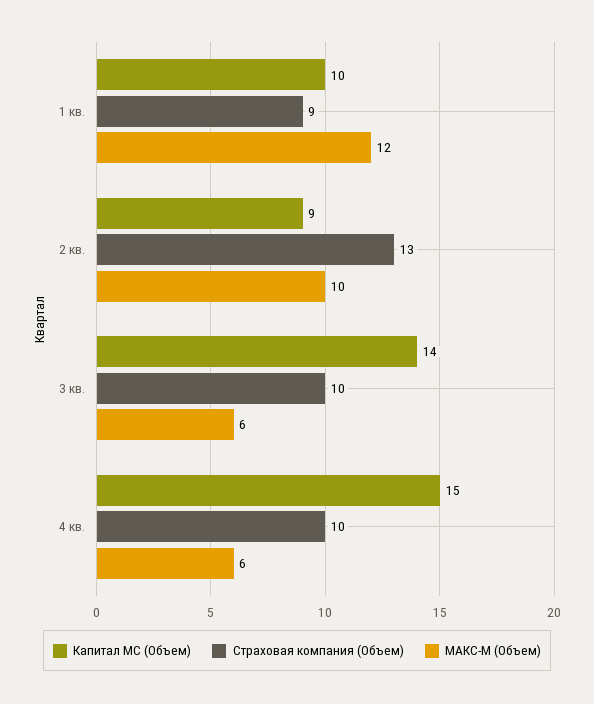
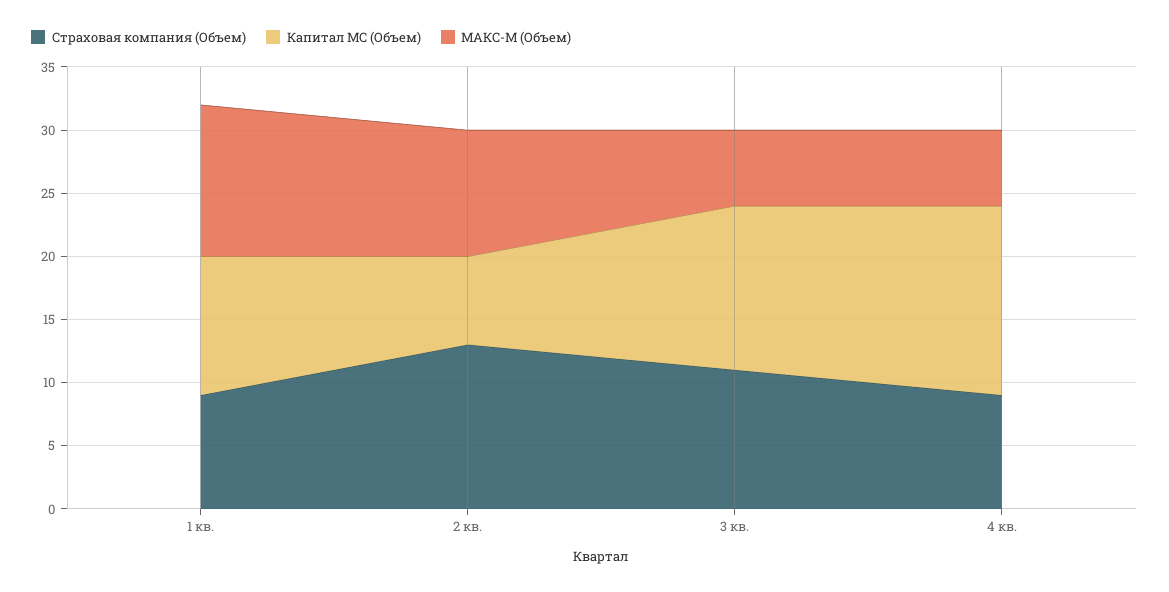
  {
    "Капитал МС (Объем)": {
-     "1 кв.": 10,
+     "1 кв.": 11,
-     "2 кв.": 9,
+     "2 кв.": 7,
-     "3 кв.": 14,
+     "3 кв.": 13,
      "4 кв.": 15
    },
    "Страховая компания (Объем)": {
      "1 кв.": 9,
      "2 кв.": 13,
-     "3 кв.": 10,
+     "3 кв.": 11,
-     "4 кв.": 10
+     "4 кв.": 9
    },
    "МАКС-М (Объем)": {
      "1 кв.": 12,
      "2 кв.": 10,
      "3 кв.": 6,
      "4 кв.": 6
    }
  }

